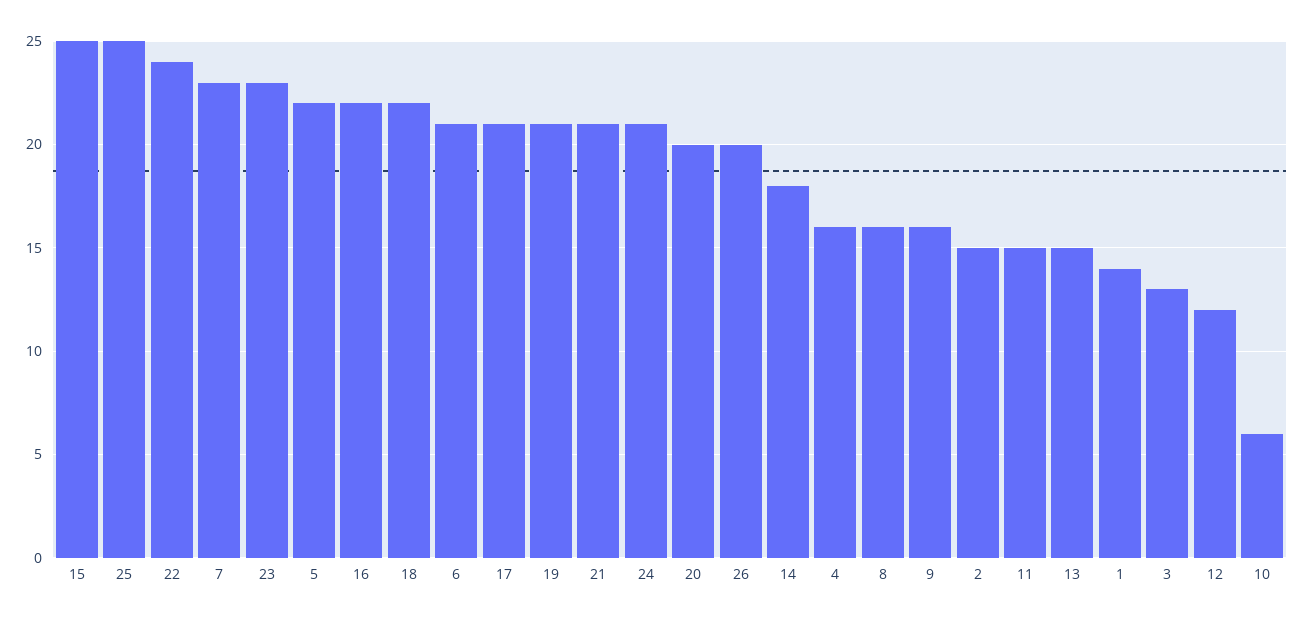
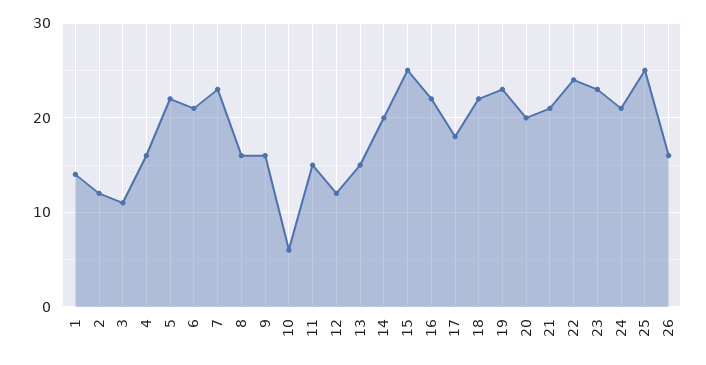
  {
    "15": 25,
    "25": 25,
    "22": 24,
    "7": 23,
    "23": 23,
    "5": 22,
    "16": 22,
    "18": 22,
    "6": 21,
-   "17": 21,
+   "17": 18,
-   "19": 21,
+   "19": 23,
    "21": 21,
    "24": 21,
    "20": 20,
-   "26": 20,
+   "26": 16,
-   "14": 18,
+   "14": 20,
    "4": 16,
    "8": 16,
    "9": 16,
-   "2": 15,
+   "2": 12,
    "11": 15,
    "13": 15,
    "1": 14,
-   "3": 13,
+   "3": 11,
    "12": 12,
    "10": 6
  }

